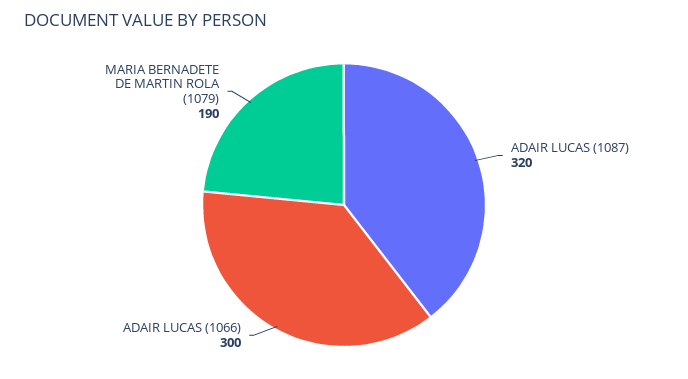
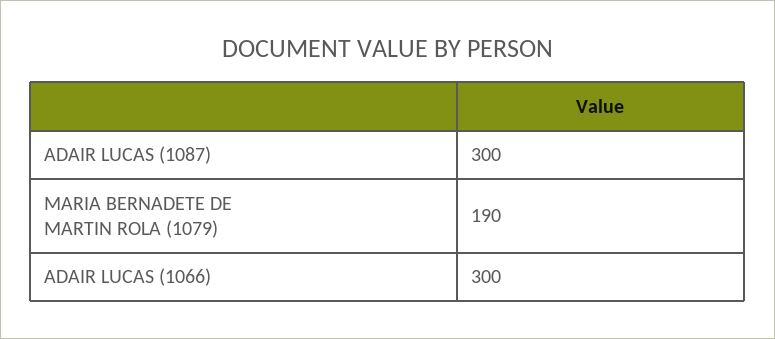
  {
-   "ADAIR LUCAS (1087)": 320,
+   "ADAIR LUCAS (1087)": 300,
    "ADAIR LUCAS (1066)": 300,
    "MARIA BERNADETE DE MARTIN ROLA (1079)": 190
  }

